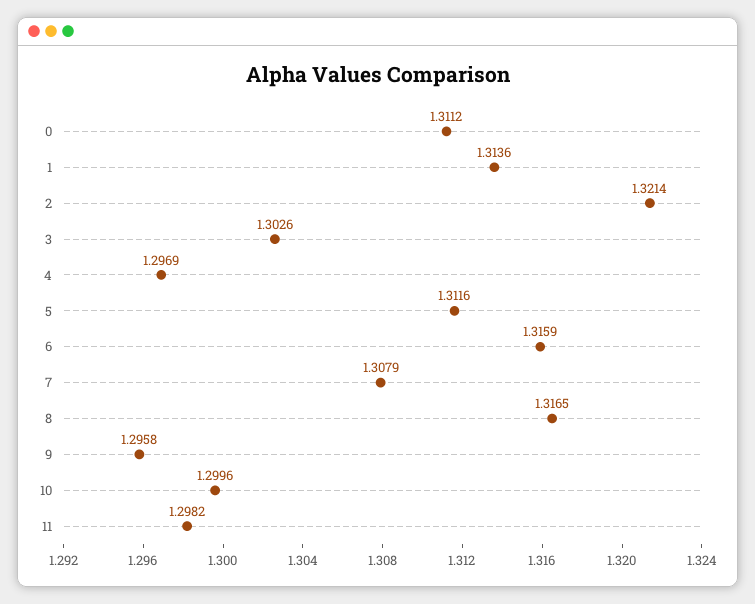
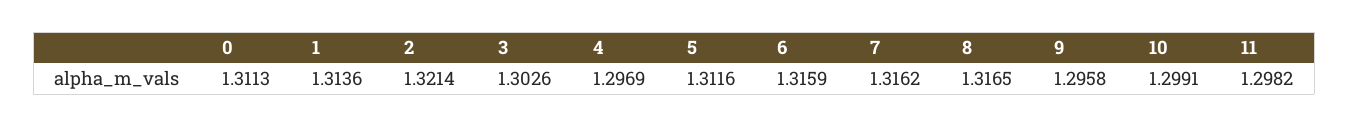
  {
-   "0": 1.3112,
+   "0": 1.3113,
    "1": 1.3136,
    "2": 1.3214,
    "3": 1.3026,
    "4": 1.2969,
    "5": 1.3116,
    "6": 1.3159,
-   "7": 1.3079,
+   "7": 1.3162,
    "8": 1.3165,
    "9": 1.2958,
-   "10": 1.2996,
+   "10": 1.2991,
    "11": 1.2982
  }

